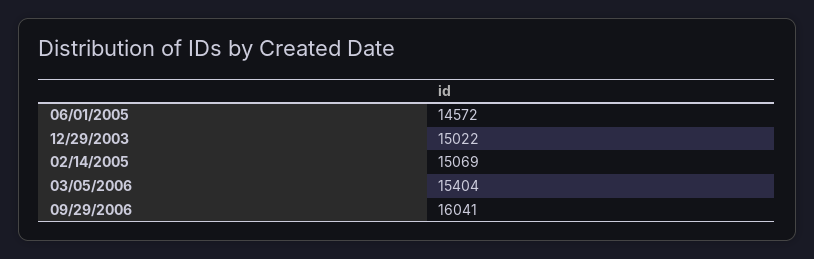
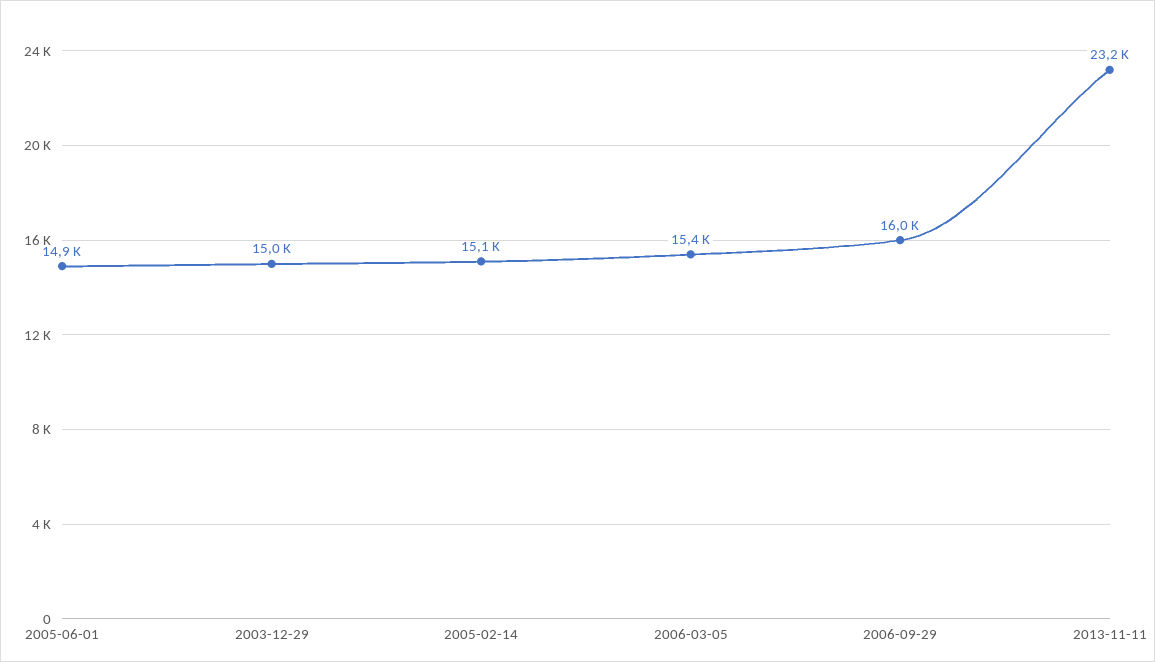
  {
-   "06/01/2005": 14572,
+   "06/01/2005": 14900,
    "12/29/2003": 15022,
    "02/14/2005": 15069,
    "03/05/2006": 15404,
-   "09/29/2006": 16041
+   "09/29/2006": 16041,
+   "2013-11-11": 23200
  }

